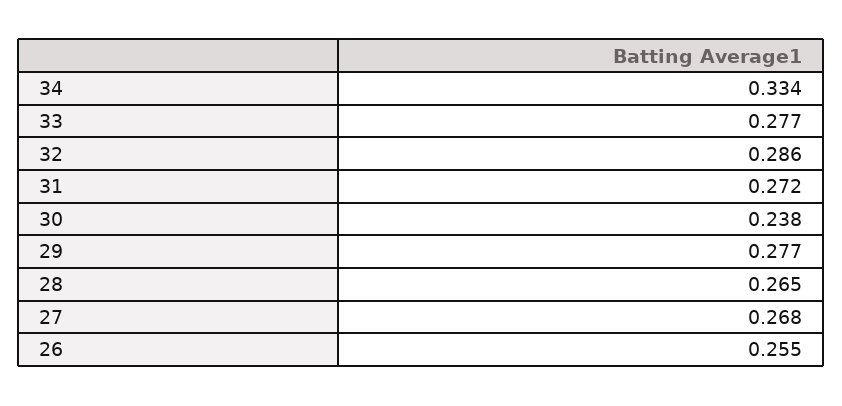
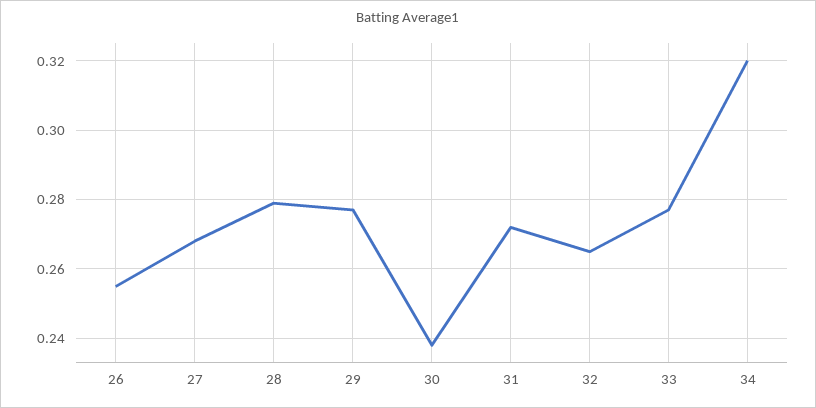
  {
-   "34": 0.334,
+   "34": 0.32,
    "33": 0.277,
-   "32": 0.286,
+   "32": 0.265,
    "31": 0.272,
    "30": 0.238,
    "29": 0.277,
-   "28": 0.265,
+   "28": 0.28,
    "27": 0.268,
    "26": 0.255
  }

